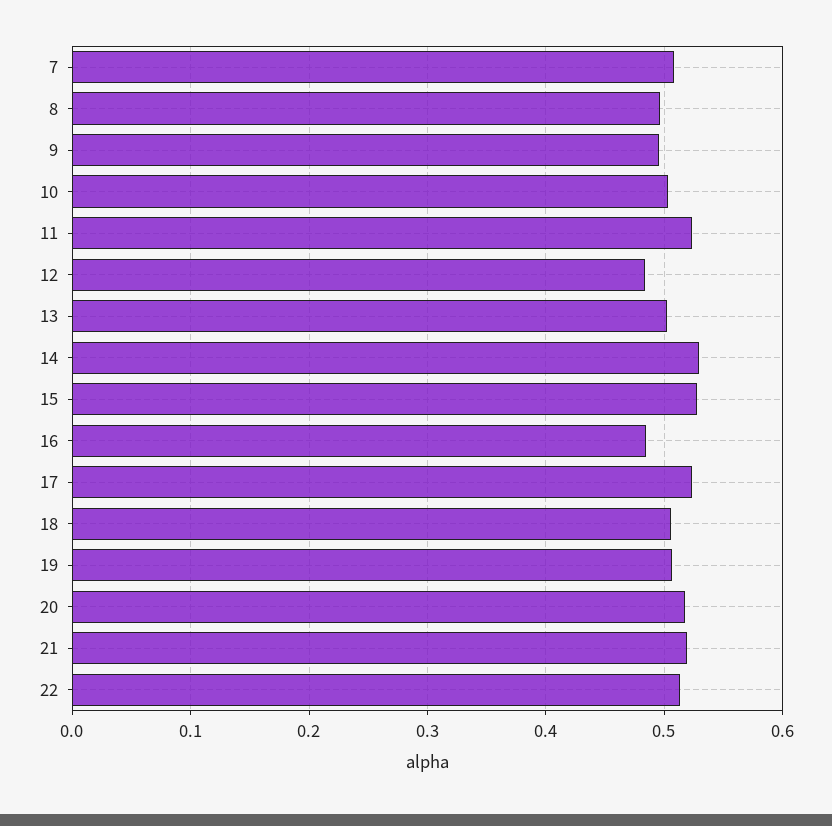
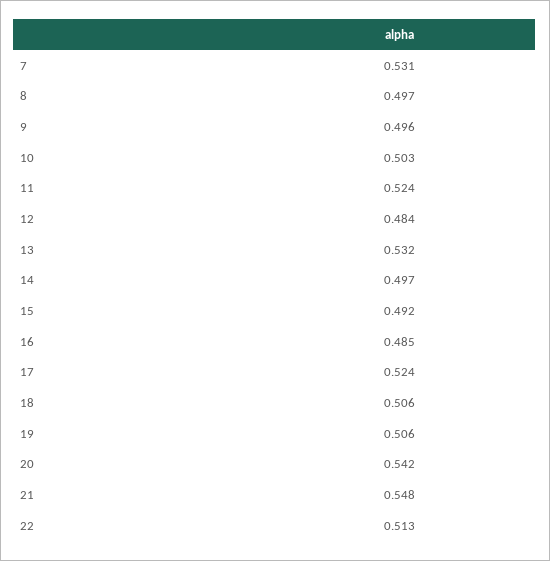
  {
-   "7": 0.51,
+   "7": 0.531,
    "8": 0.497,
    "9": 0.496,
    "10": 0.503,
    "11": 0.524,
    "12": 0.484,
-   "13": 0.5,
+   "13": 0.532,
-   "14": 0.53,
+   "14": 0.497,
-   "15": 0.53,
+   "15": 0.492,
    "16": 0.485,
    "17": 0.524,
    "18": 0.506,
    "19": 0.506,
-   "20": 0.52,
+   "20": 0.542,
-   "21": 0.52,
+   "21": 0.548,
    "22": 0.513
  }

